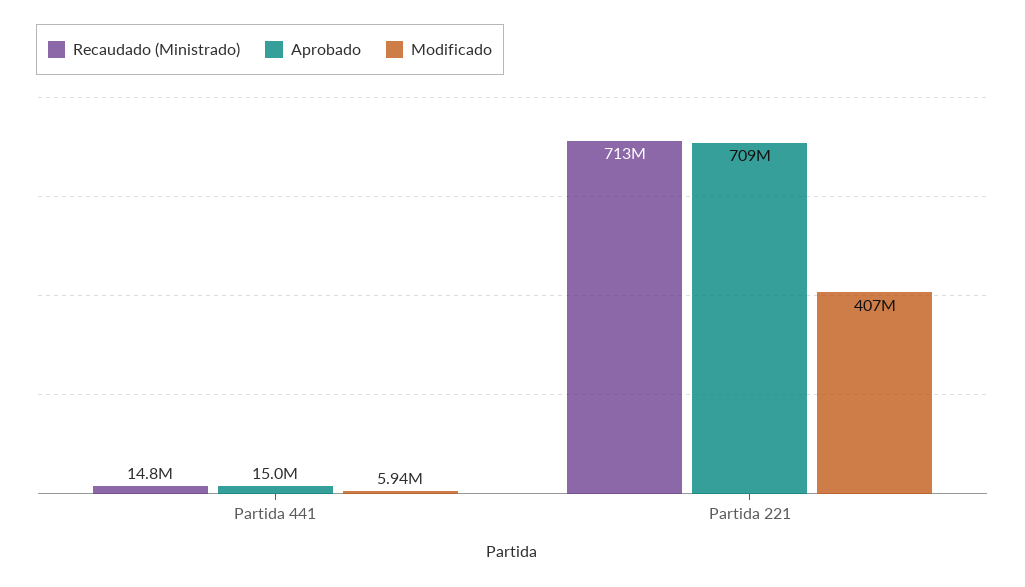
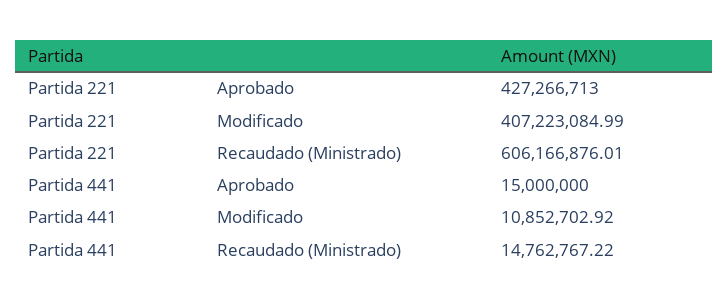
  {
    "Recaudado (Ministrado)": {
      "Partida 441": 14762767.22,
-     "Partida 221": 713000000
+     "Partida 221": 606166876.01
    },
    "Aprobado": {
      "Partida 441": 15000000,
-     "Partida 221": 709000000
+     "Partida 221": 427266713
    },
    "Modificado": {
-     "Partida 441": 5940000,
+     "Partida 441": 10852702.92,
      "Partida 221": 407223084.99
    }
  }

